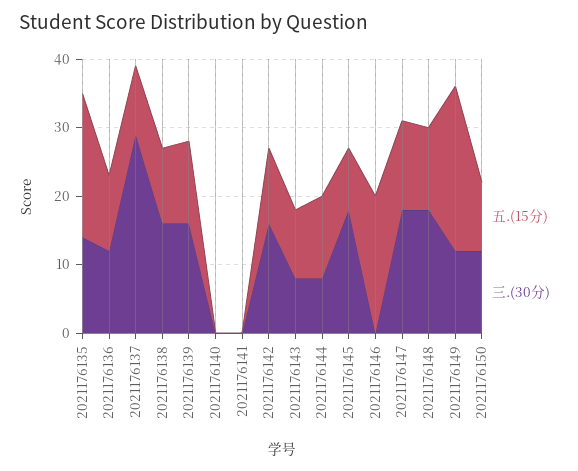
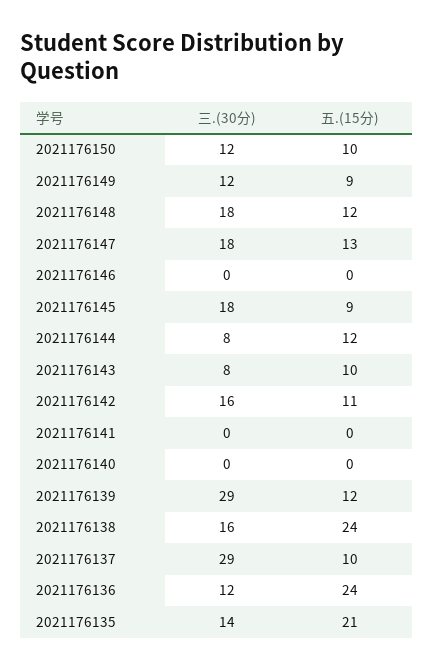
  {
    "五.(15分)": {
      "2021176135": 21,
-     "2021176136": 10,
+     "2021176136": 24,
      "2021176137": 10,
-     "2021176138": 10,
+     "2021176138": 24,
      "2021176139": 12,
      "2021176140": 0,
      "2021176141": 0,
      "2021176142": 11,
      "2021176143": 10,
      "2021176144": 12,
      "2021176145": 9,
-     "2021176146": 20,
+     "2021176146": 0,
      "2021176147": 13,
      "2021176148": 12,
-     "2021176149": 25,
+     "2021176149": 9,
      "2021176150": 10
    },
    "三.(30分)": {
      "2021176135": 14,
      "2021176136": 12,
      "2021176137": 29,
      "2021176138": 16,
-     "2021176139": 15,
+     "2021176139": 29,
      "2021176140": 0,
      "2021176141": 0,
      "2021176142": 16,
      "2021176143": 8,
      "2021176144": 8,
      "2021176145": 18,
      "2021176146": 0,
      "2021176147": 18,
      "2021176148": 18,
      "2021176149": 12,
      "2021176150": 12
    }
  }

